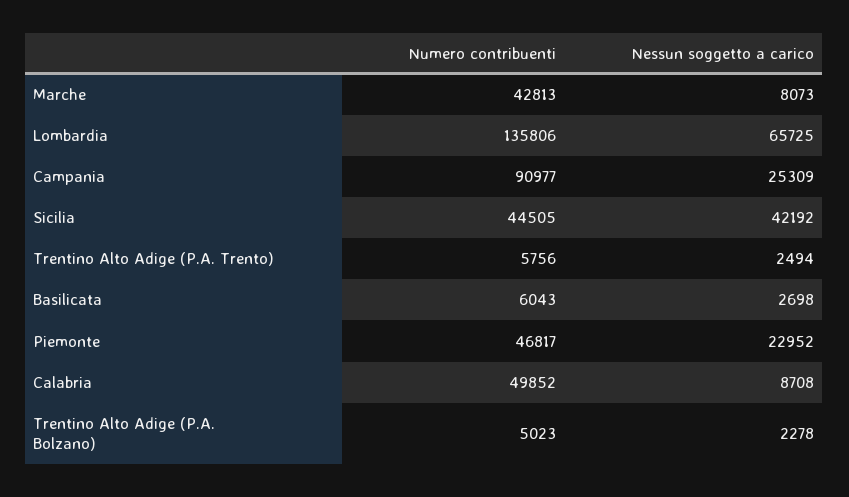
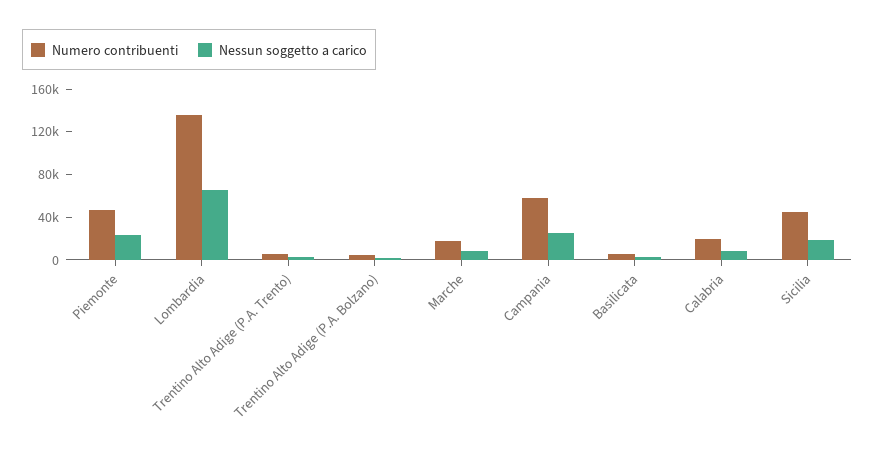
  {
    "Numero contribuenti": {
-     "Marche": 42813,
+     "Marche": 20000,
      "Lombardia": 135806,
-     "Campania": 90977,
+     "Campania": 60000,
      "Sicilia": 44505,
      "Trentino Alto Adige (P.A. Trento)": 5756,
      "Basilicata": 6043,
      "Piemonte": 46817,
-     "Calabria": 49852,
+     "Calabria": 20000,
      "Trentino Alto Adige (P.A. Bolzano)": 5023
    },
    "Nessun soggetto a carico": {
      "Marche": 8073,
      "Lombardia": 65725,
      "Campania": 25309,
-     "Sicilia": 42192,
+     "Sicilia": 20000,
      "Trentino Alto Adige (P.A. Trento)": 2494,
      "Basilicata": 2698,
      "Piemonte": 22952,
      "Calabria": 8708,
      "Trentino Alto Adige (P.A. Bolzano)": 2278
    }
  }

